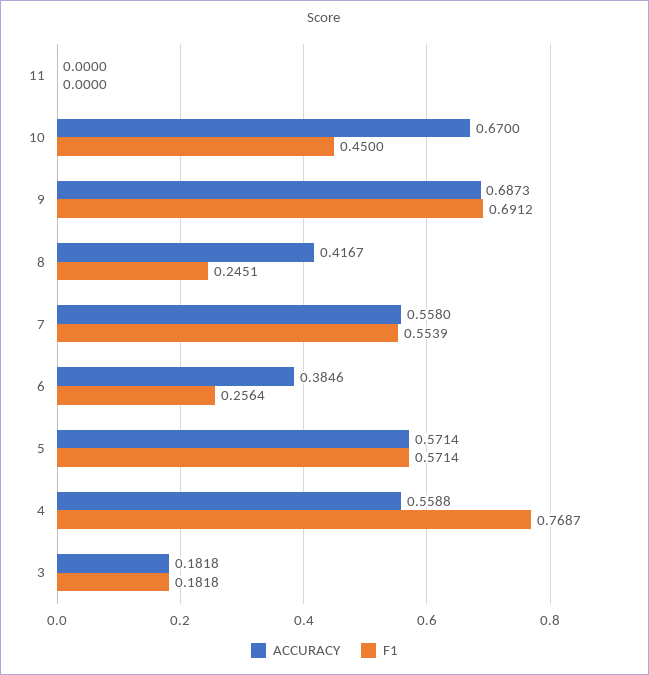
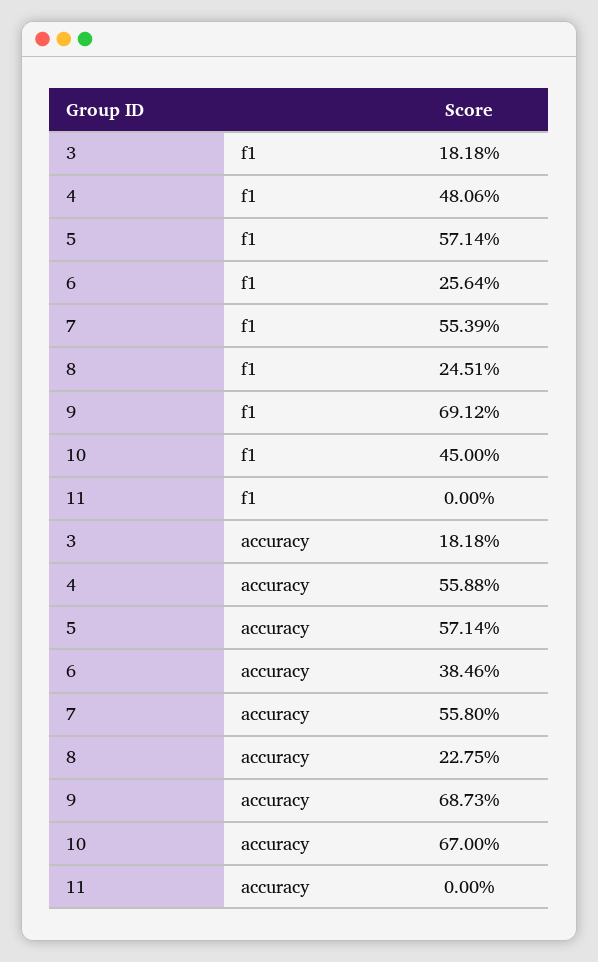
  {
    "ACCURACY": {
      "11": 0,
      "10": 0.67,
      "9": 0.6873,
-     "8": 0.4167,
+     "8": 0.2275,
      "7": 0.558,
      "6": 0.3846,
      "5": 0.5714,
      "4": 0.5588,
      "3": 0.1818
    },
    "F1": {
      "11": 0,
      "10": 0.45,
      "9": 0.6912,
      "8": 0.2451,
      "7": 0.5539,
      "6": 0.2564,
      "5": 0.5714,
-     "4": 0.7687,
+     "4": 0.4806,
      "3": 0.1818
    }
  }

